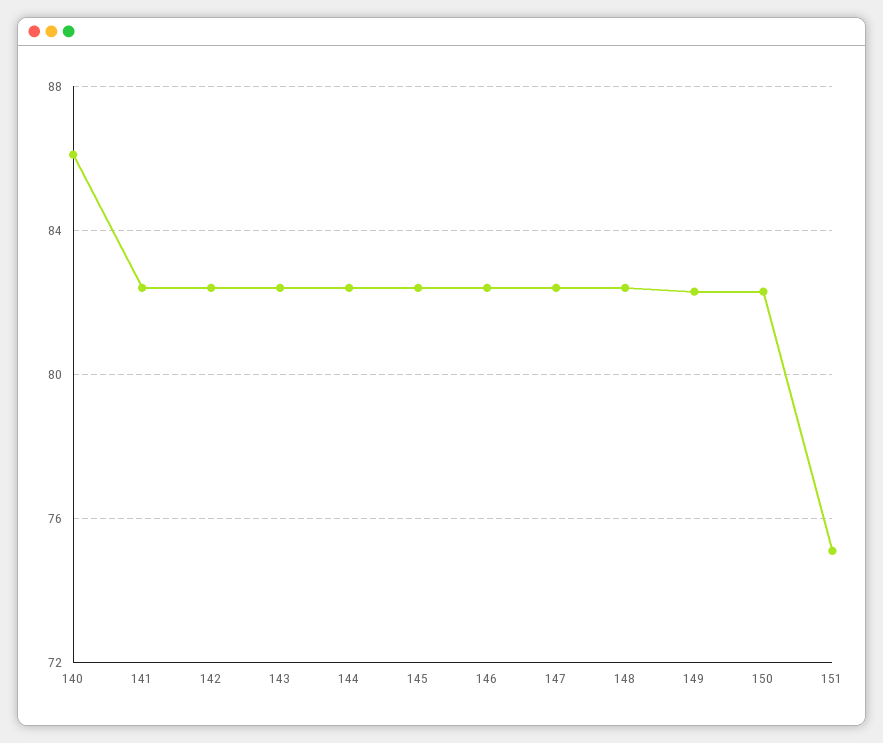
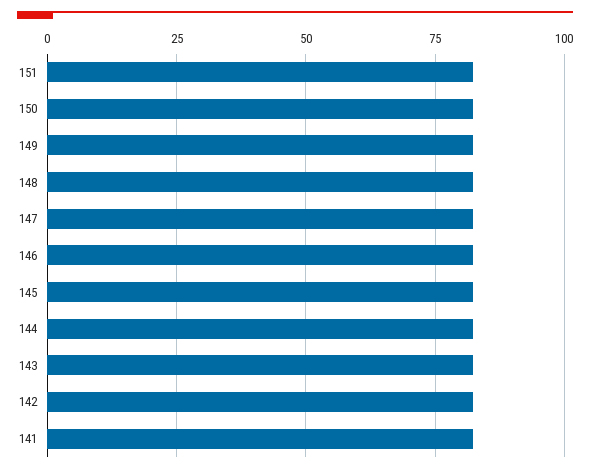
  {
-   "140": 86,
    "141": 82.5,
    "142": 82.5,
    "143": 82.5,
    "144": 82.5,
    "145": 82.5,
    "146": 82.5,
    "147": 82.5,
    "148": 82.5,
    "149": 82.5,
    "150": 82.5,
-   "151": 75
+   "151": 82.5
  }

